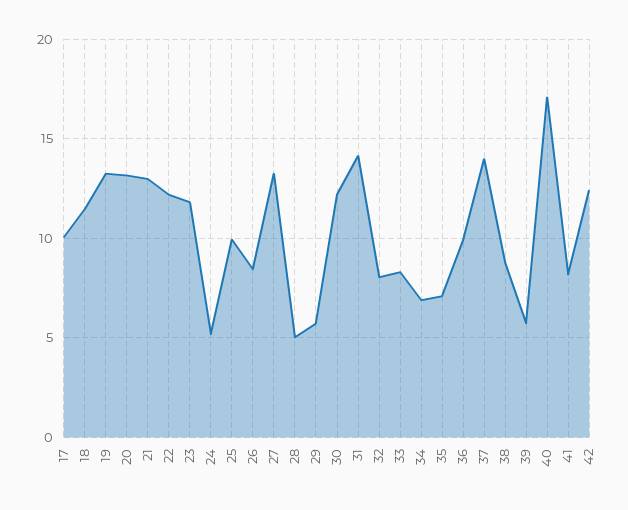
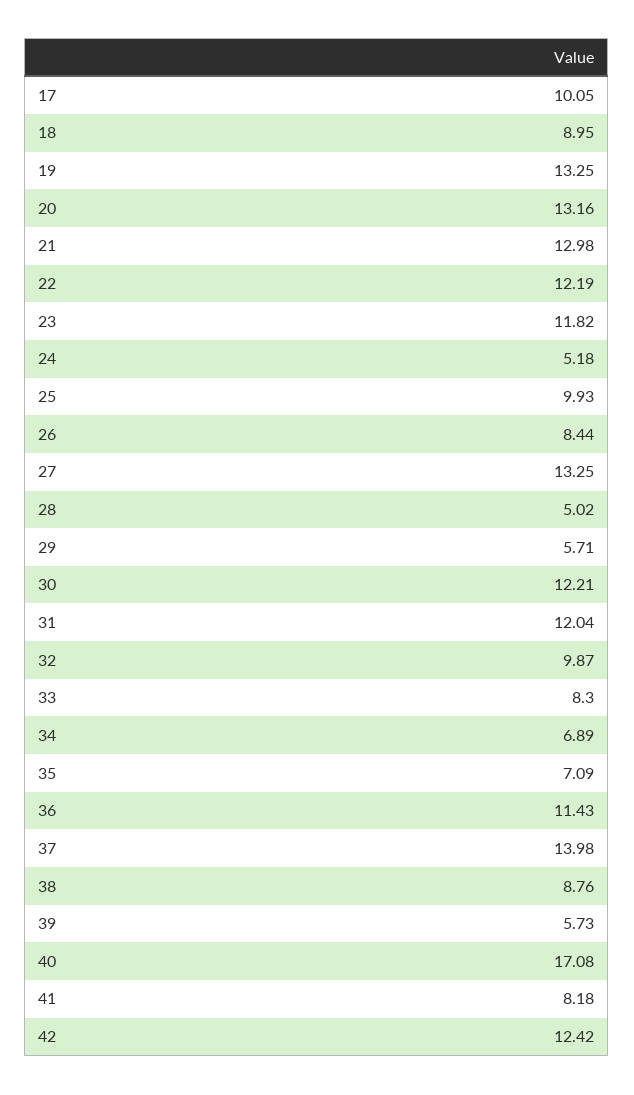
  {
    "17": 10.05,
-   "18": 11.5,
+   "18": 8.95,
    "19": 13.25,
    "20": 13.16,
    "21": 12.98,
    "22": 12.19,
    "23": 11.82,
    "24": 5.18,
    "25": 9.93,
    "26": 8.44,
    "27": 13.25,
    "28": 5.02,
    "29": 5.71,
    "30": 12.21,
-   "31": 14,
+   "31": 12.04,
-   "32": 8,
+   "32": 9.87,
    "33": 8.3,
    "34": 6.89,
    "35": 7.09,
-   "36": 10,
+   "36": 11.43,
    "37": 13.98,
    "38": 8.76,
    "39": 5.73,
    "40": 17.08,
    "41": 8.18,
    "42": 12.42
  }

